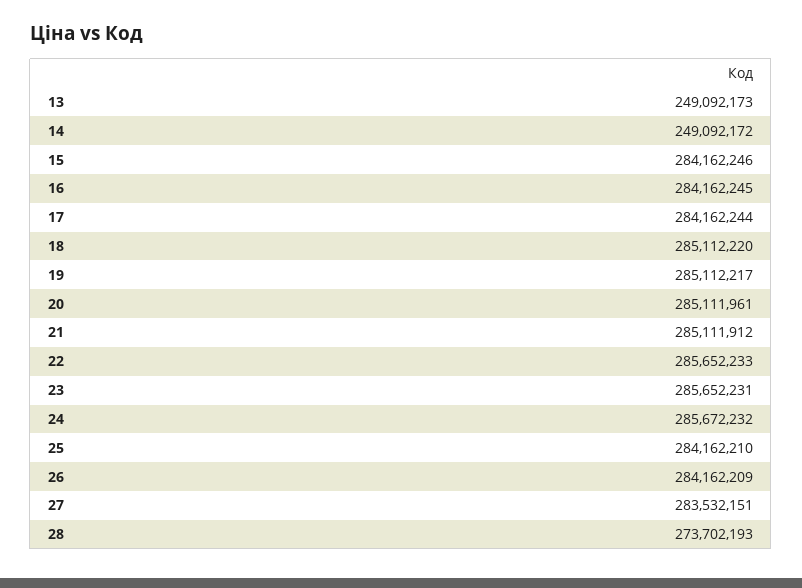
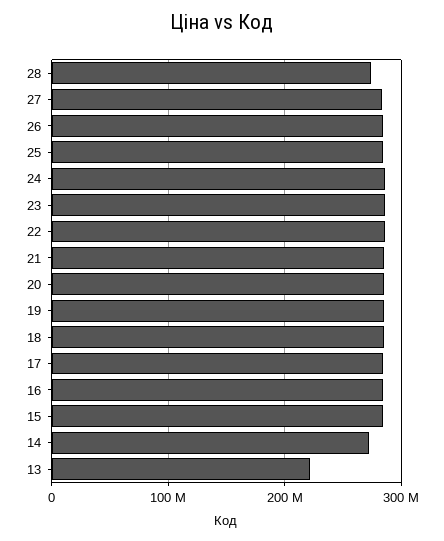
  {
-   "13": 249092173,
+   "13": 220000000,
-   "14": 249092172,
+   "14": 270000000,
    "15": 284162246,
    "16": 284162245,
    "17": 284162244,
    "18": 285112220,
    "19": 285112217,
    "20": 285111961,
    "21": 285111912,
    "22": 285652233,
    "23": 285652231,
    "24": 285672232,
    "25": 284162210,
    "26": 284162209,
    "27": 283532151,
    "28": 273702193
  }

